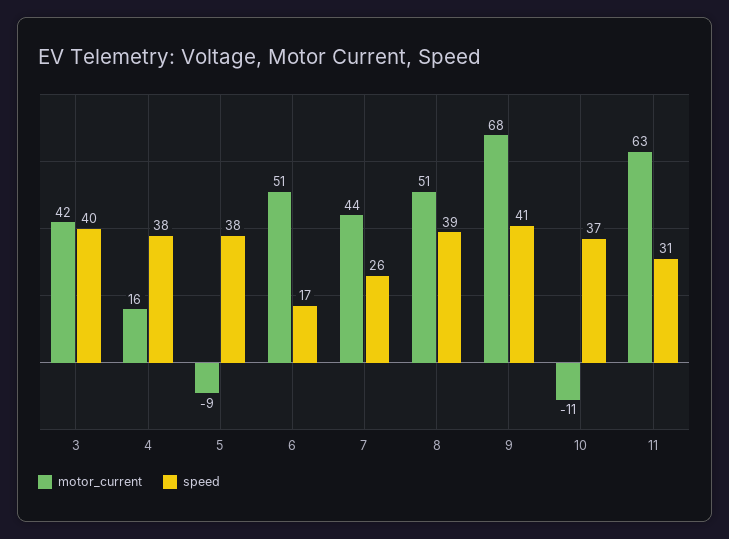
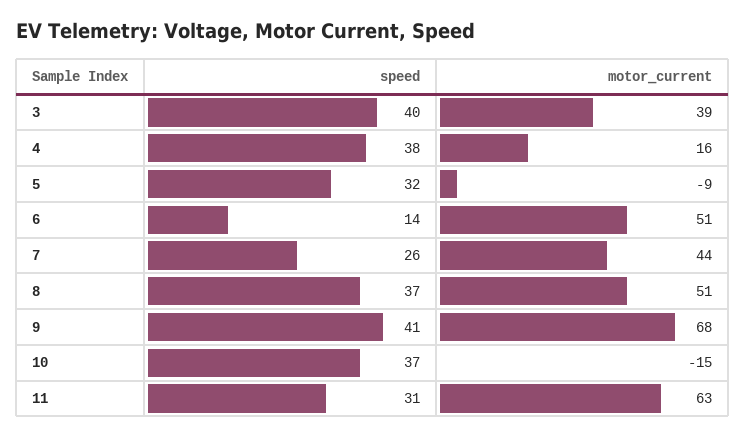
  {
    "motor_current": {
-     "3": 42,
+     "3": 39,
      "4": 16,
      "5": -9,
      "6": 51,
      "7": 44,
      "8": 51,
      "9": 68,
-     "10": -11,
+     "10": -15,
      "11": 63
    },
    "speed": {
      "3": 40,
      "4": 38,
-     "5": 38,
+     "5": 32,
-     "6": 17,
+     "6": 14,
      "7": 26,
-     "8": 39,
+     "8": 37,
      "9": 41,
      "10": 37,
      "11": 31
    }
  }

